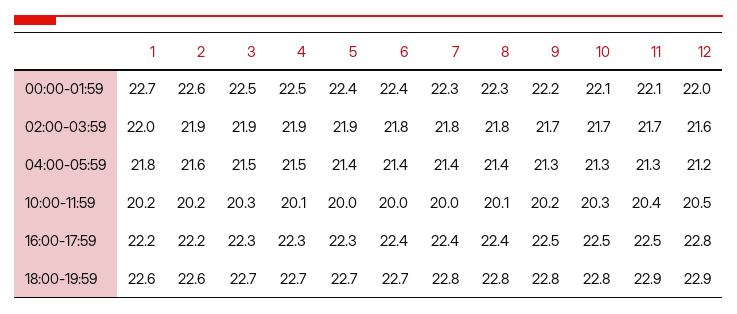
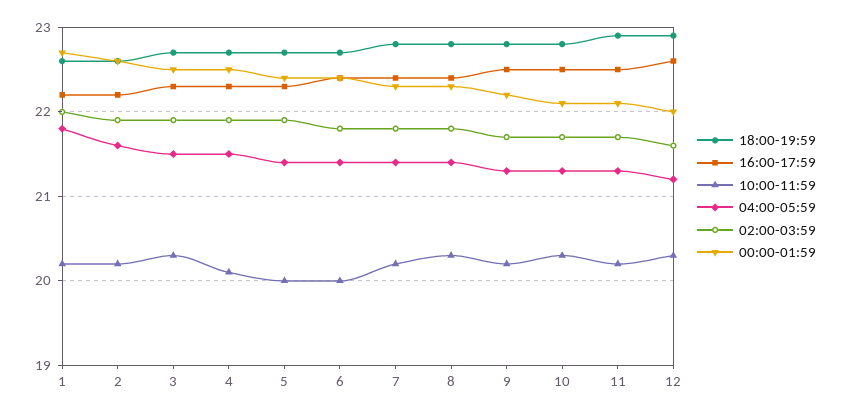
  {
    "00:00-01:59": {
      "1": 22.7,
      "2": 22.6,
      "3": 22.5,
      "4": 22.5,
      "5": 22.4,
      "6": 22.4,
      "7": 22.3,
      "8": 22.3,
      "9": 22.2,
      "10": 22.1,
      "11": 22.1,
      "12": 22
    },
    "02:00-03:59": {
      "1": 22,
      "2": 21.9,
      "3": 21.9,
      "4": 21.9,
      "5": 21.9,
      "6": 21.8,
      "7": 21.8,
      "8": 21.8,
      "9": 21.7,
      "10": 21.7,
      "11": 21.7,
      "12": 21.6
    },
    "04:00-05:59": {
      "1": 21.8,
      "2": 21.6,
      "3": 21.5,
      "4": 21.5,
      "5": 21.4,
      "6": 21.4,
      "7": 21.4,
      "8": 21.4,
      "9": 21.3,
      "10": 21.3,
      "11": 21.3,
      "12": 21.2
    },
    "10:00-11:59": {
      "1": 20.2,
      "2": 20.2,
      "3": 20.3,
      "4": 20.1,
      "5": 20,
      "6": 20,
-     "7": 20,
+     "7": 20.2,
-     "8": 20.1,
+     "8": 20.3,
      "9": 20.2,
      "10": 20.3,
-     "11": 20.4,
+     "11": 20.2,
-     "12": 20.5
+     "12": 20.3
    },
    "16:00-17:59": {
      "1": 22.2,
      "2": 22.2,
      "3": 22.3,
      "4": 22.3,
      "5": 22.3,
      "6": 22.4,
      "7": 22.4,
      "8": 22.4,
      "9": 22.5,
      "10": 22.5,
      "11": 22.5,
-     "12": 22.8
+     "12": 22.6
    },
    "18:00-19:59": {
      "1": 22.6,
      "2": 22.6,
      "3": 22.7,
      "4": 22.7,
      "5": 22.7,
      "6": 22.7,
      "7": 22.8,
      "8": 22.8,
      "9": 22.8,
      "10": 22.8,
      "11": 22.9,
      "12": 22.9
    }
  }

